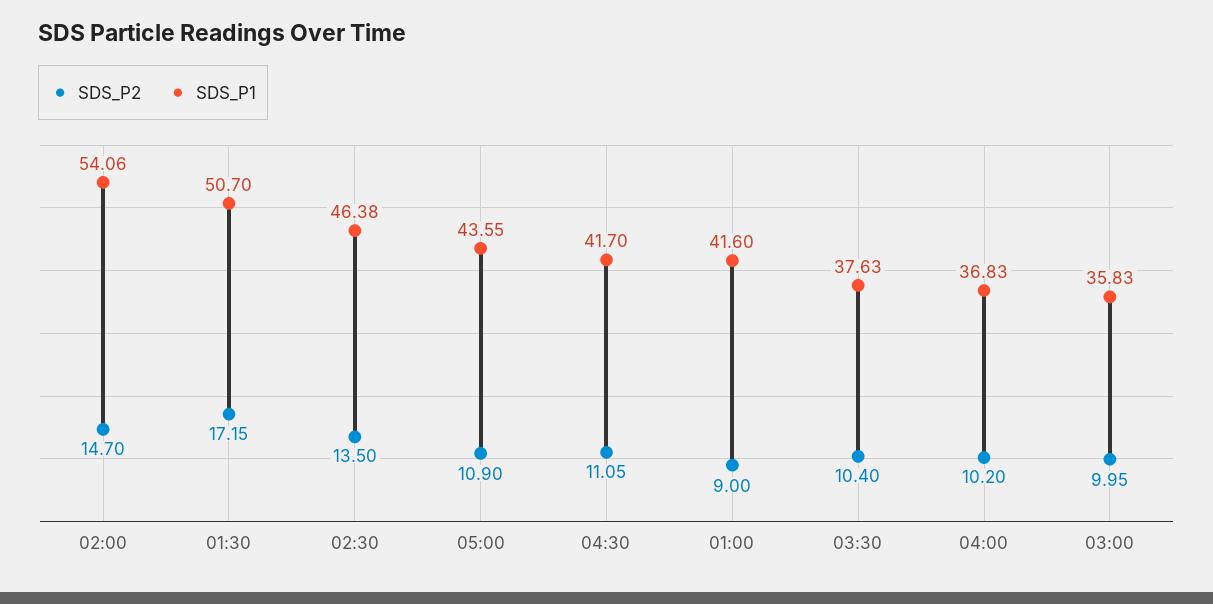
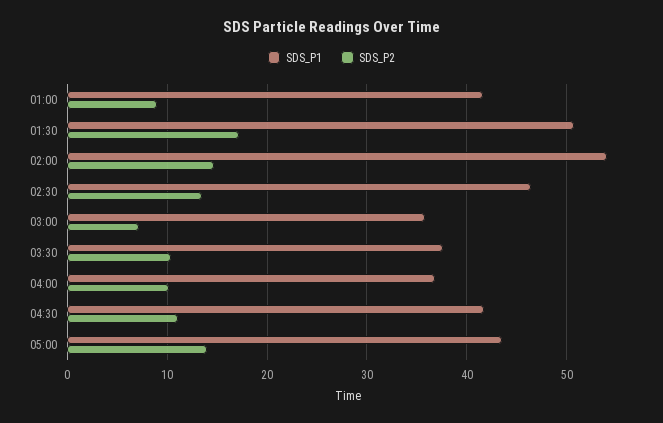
  {
    "SDS_P2": {
      "02:00": 14.7,
      "01:30": 17.15,
      "02:30": 13.5,
-     "05:00": 10.9,
+     "05:00": 14,
      "04:30": 11.05,
      "01:00": 9,
      "03:30": 10.4,
      "04:00": 10.2,
-     "03:00": 9.95
+     "03:00": 7
    },
    "SDS_P1": {
      "02:00": 54.06,
      "01:30": 50.7,
      "02:30": 46.38,
      "05:00": 43.55,
      "04:30": 41.7,
      "01:00": 41.6,
      "03:30": 37.63,
      "04:00": 36.83,
      "03:00": 35.83
    }
  }

